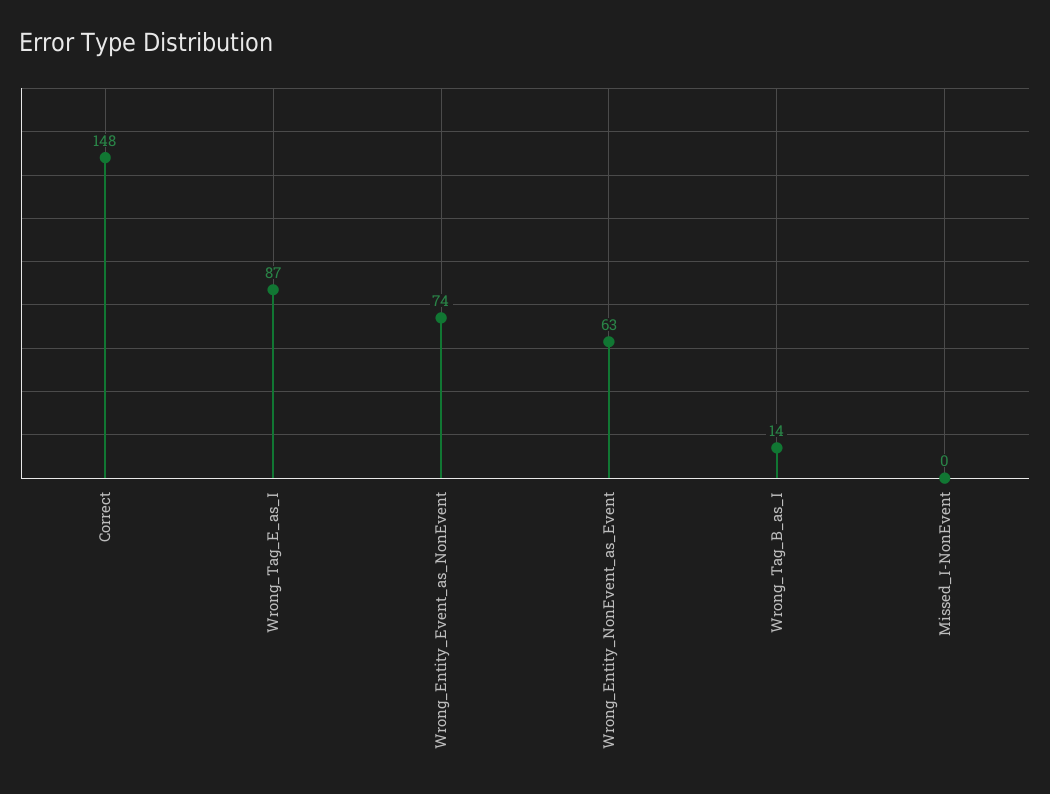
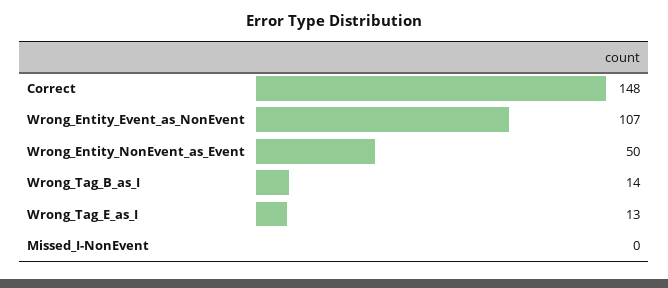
  {
    "Correct": 148,
-   "Wrong_Tag_E_as_I": 87,
+   "Wrong_Tag_E_as_I": 13,
-   "Wrong_Entity_Event_as_NonEvent": 74,
+   "Wrong_Entity_Event_as_NonEvent": 107,
-   "Wrong_Entity_NonEvent_as_Event": 63,
+   "Wrong_Entity_NonEvent_as_Event": 50,
    "Wrong_Tag_B_as_I": 14,
    "Missed_I-NonEvent": 0
  }

